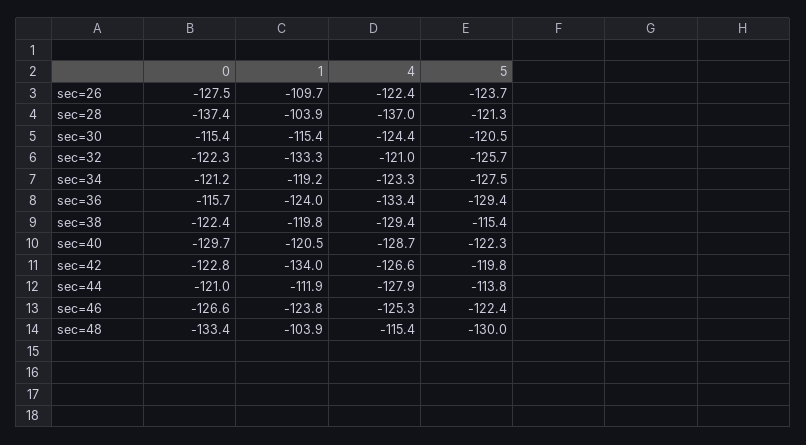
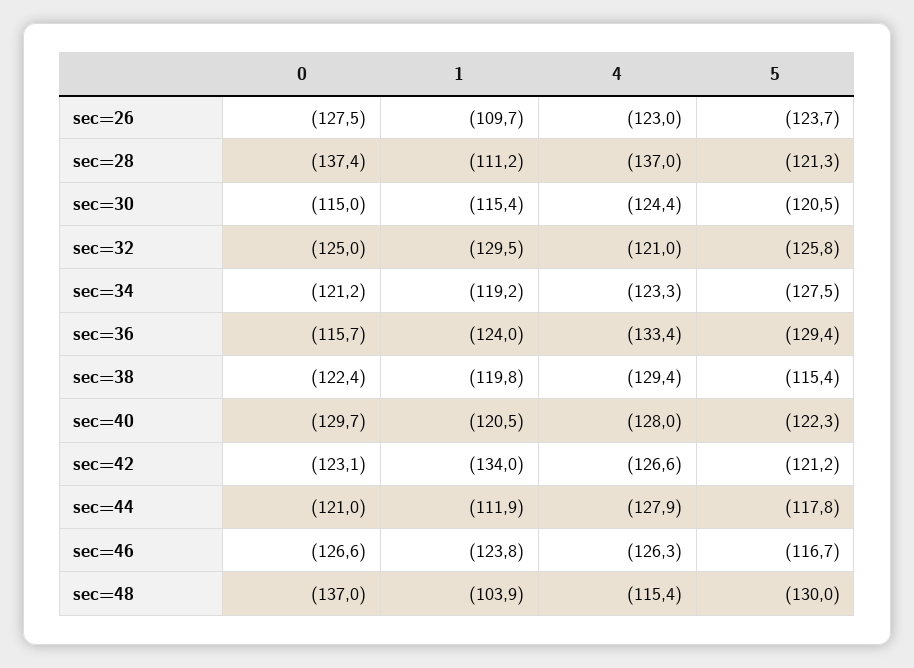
  {
    "0": {
      "sec=26": -127.5,
      "sec=28": -137.4,
-     "sec=30": -115.4,
+     "sec=30": -115,
-     "sec=32": -122.3,
+     "sec=32": -125,
      "sec=34": -121.2,
      "sec=36": -115.7,
      "sec=38": -122.4,
      "sec=40": -129.7,
-     "sec=42": -122.8,
+     "sec=42": -123.1,
      "sec=44": -121,
      "sec=46": -126.6,
-     "sec=48": -133.4
+     "sec=48": -137
    },
    "1": {
      "sec=26": -109.7,
-     "sec=28": -103.9,
+     "sec=28": -111.2,
      "sec=30": -115.4,
-     "sec=32": -133.3,
+     "sec=32": -129.5,
      "sec=34": -119.2,
      "sec=36": -124,
      "sec=38": -119.8,
      "sec=40": -120.5,
      "sec=42": -134,
      "sec=44": -111.9,
      "sec=46": -123.8,
      "sec=48": -103.9
    },
    "4": {
-     "sec=26": -122.4,
+     "sec=26": -123,
      "sec=28": -137,
      "sec=30": -124.4,
      "sec=32": -121,
      "sec=34": -123.3,
      "sec=36": -133.4,
      "sec=38": -129.4,
-     "sec=40": -128.7,
+     "sec=40": -128,
      "sec=42": -126.6,
      "sec=44": -127.9,
-     "sec=46": -125.3,
+     "sec=46": -126.3,
      "sec=48": -115.4
    },
    "5": {
      "sec=26": -123.7,
      "sec=28": -121.3,
      "sec=30": -120.5,
-     "sec=32": -125.7,
+     "sec=32": -125.8,
      "sec=34": -127.5,
      "sec=36": -129.4,
      "sec=38": -115.4,
      "sec=40": -122.3,
-     "sec=42": -119.8,
+     "sec=42": -121.2,
-     "sec=44": -113.8,
+     "sec=44": -117.8,
-     "sec=46": -122.4,
+     "sec=46": -116.7,
      "sec=48": -130
    }
  }

